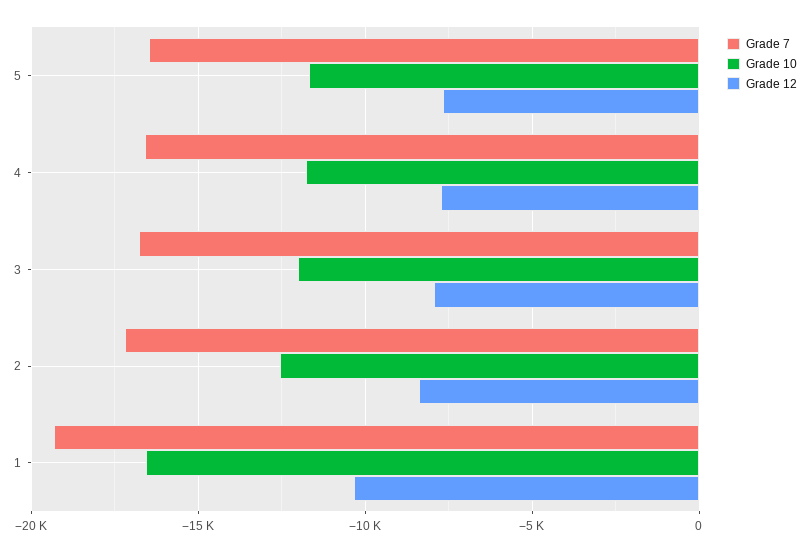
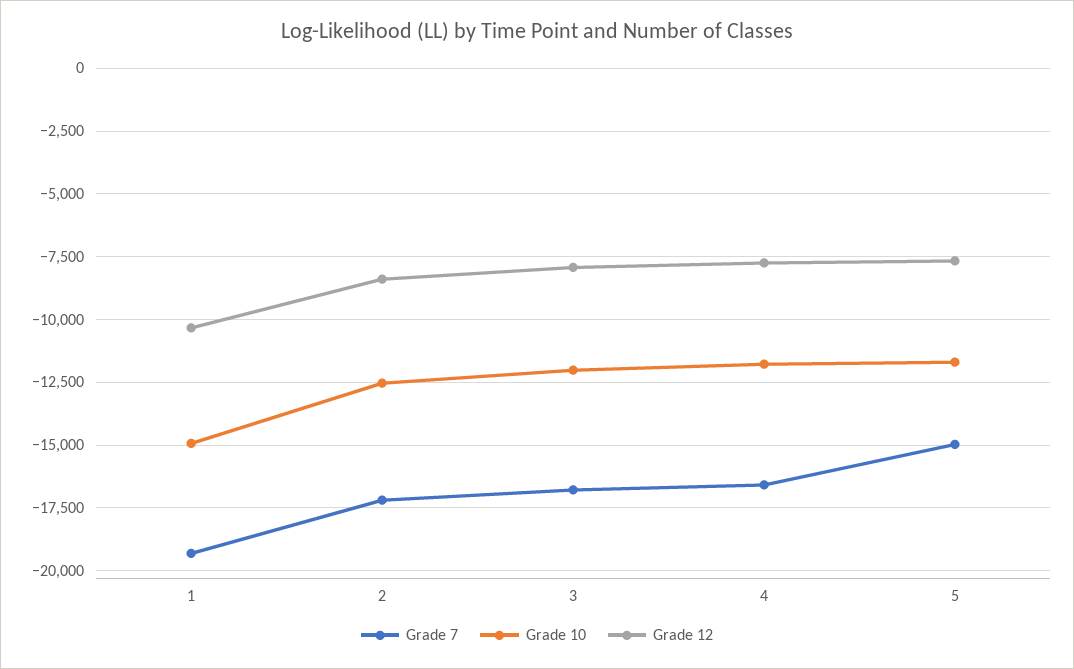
  {
    "Grade 7": {
-     "5": -16500,
+     "5": -15000,
      "4": -16500,
      "3": -16750,
      "2": -17250,
      "1": -19250
    },
    "Grade 10": {
      "5": -11750,
      "4": -11750,
      "3": -12000,
      "2": -12500,
-     "1": -16500
+     "1": -15000
    },
    "Grade 12": {
      "5": -7750,
      "4": -7750,
      "3": -8000,
      "2": -8500,
      "1": -10250
    }
  }

